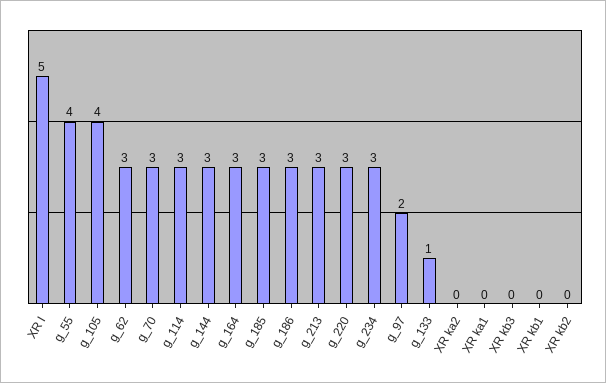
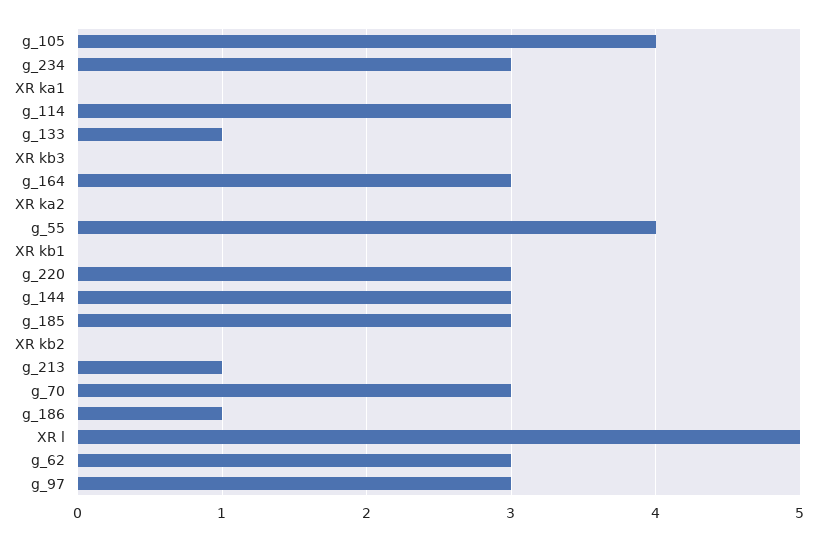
  {
    "XR l": 5,
    "g_55": 4,
    "g_105": 4,
    "g_62": 3,
    "g_70": 3,
    "g_114": 3,
    "g_144": 3,
    "g_164": 3,
    "g_185": 3,
-   "g_186": 3,
+   "g_186": 1,
-   "g_213": 3,
+   "g_213": 1,
    "g_220": 3,
    "g_234": 3,
-   "g_97": 2,
+   "g_97": 3,
    "g_133": 1,
    "XR ka2": 0,
    "XR ka1": 0,
    "XR kb3": 0,
    "XR kb1": 0,
    "XR kb2": 0
  }

